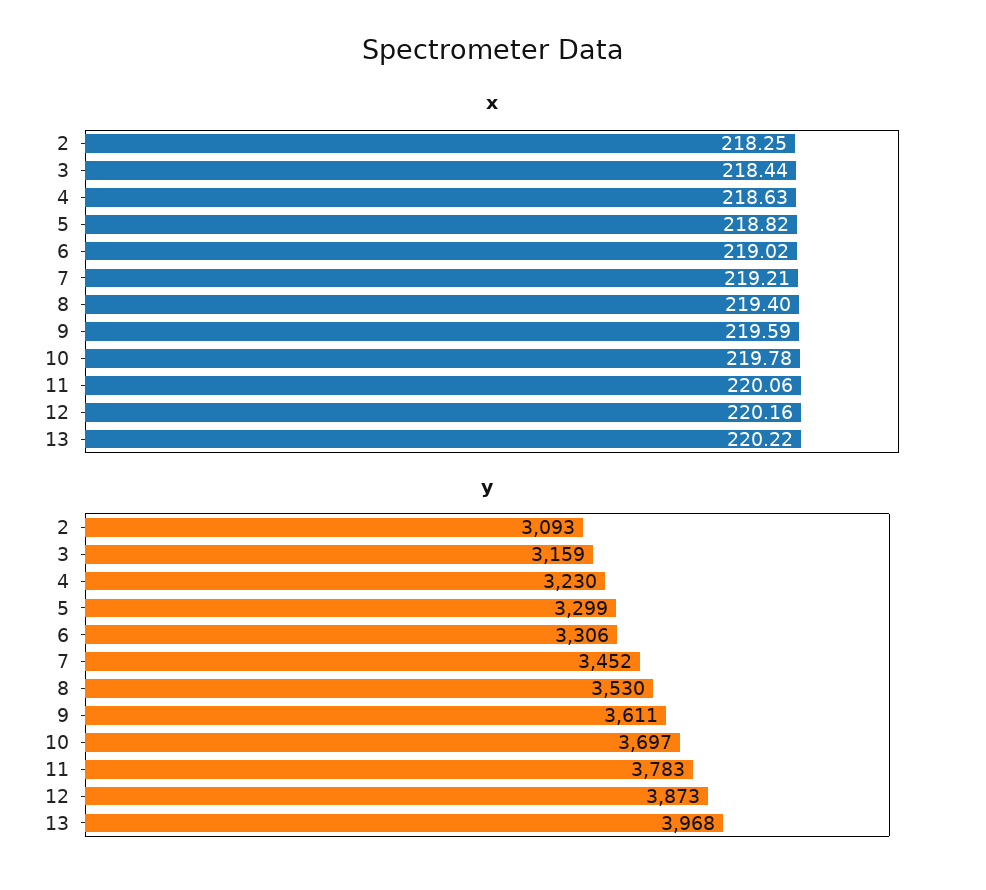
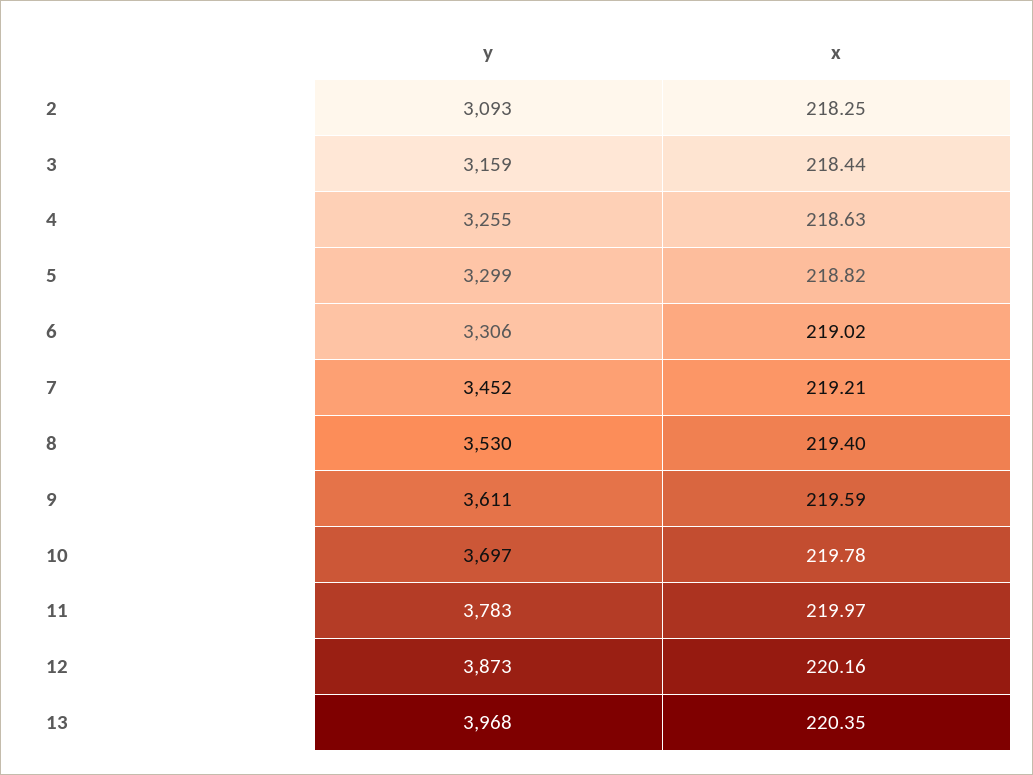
  {
    "x": {
      "2": 218.25,
      "3": 218.44,
      "4": 218.63,
      "5": 218.82,
      "6": 219.02,
      "7": 219.21,
      "8": 219.4,
      "9": 219.59,
      "10": 219.78,
-     "11": 220.06,
+     "11": 219.97,
      "12": 220.16,
-     "13": 220.22
+     "13": 220.35
    },
    "y": {
      "2": 3093,
      "3": 3159,
-     "4": 3230,
+     "4": 3255,
      "5": 3299,
      "6": 3306,
      "7": 3452,
      "8": 3530,
      "9": 3611,
      "10": 3697,
      "11": 3783,
      "12": 3873,
      "13": 3968
    }
  }

